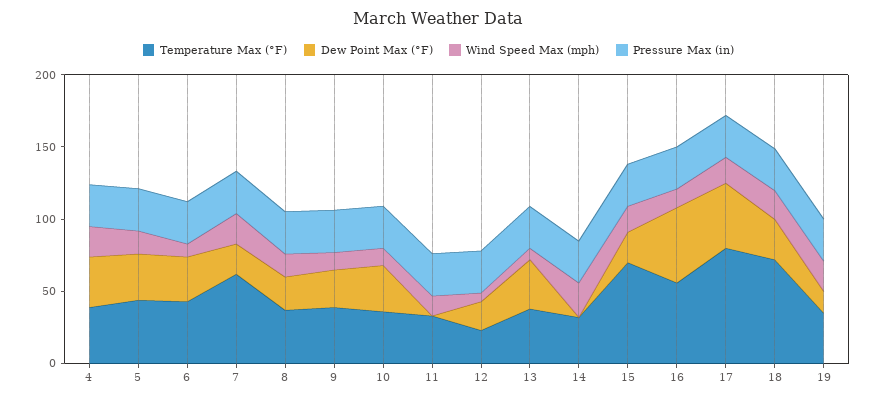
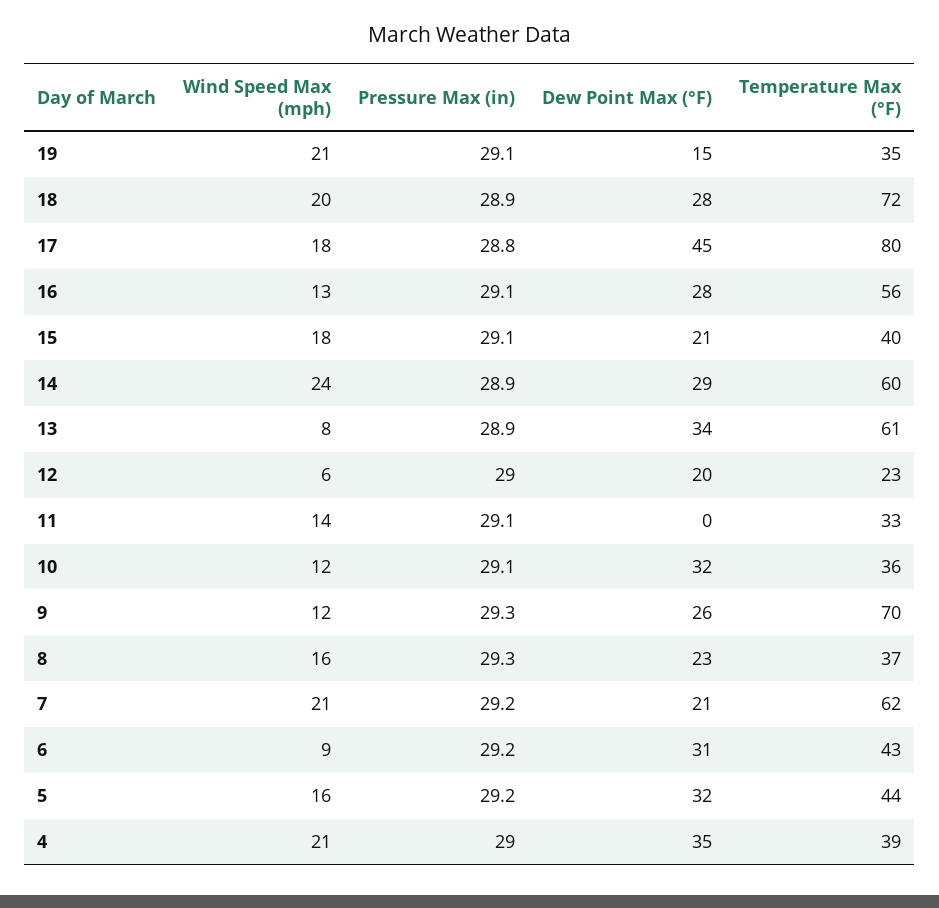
  {
    "Temperature Max (°F)": {
      "4": 39,
      "5": 44,
      "6": 43,
      "7": 62,
      "8": 37,
-     "9": 40,
+     "9": 70,
      "10": 36,
      "11": 33,
      "12": 23,
-     "13": 40,
+     "13": 61,
-     "14": 30,
+     "14": 60,
-     "15": 70,
+     "15": 40,
      "16": 56,
      "17": 80,
      "18": 72,
      "19": 35
    },
    "Dew Point Max (°F)": {
      "4": 35,
      "5": 32,
      "6": 31,
      "7": 21,
      "8": 23,
      "9": 26,
      "10": 32,
      "11": 0,
      "12": 20,
      "13": 34,
-     "14": 0,
+     "14": 29,
      "15": 21,
-     "16": 50,
+     "16": 28,
      "17": 45,
      "18": 28,
      "19": 15
    },
    "Wind Speed Max (mph)": {
      "4": 21,
      "5": 16,
      "6": 9,
      "7": 21,
      "8": 16,
      "9": 12,
      "10": 12,
      "11": 14,
      "12": 6,
      "13": 8,
      "14": 24,
      "15": 18,
      "16": 13,
      "17": 18,
      "18": 20,
      "19": 21
    },
    "Pressure Max (in)": {
      "4": 29,
      "5": 29.2,
      "6": 29.2,
      "7": 29.2,
      "8": 29.3,
      "9": 29.3,
      "10": 29.1,
      "11": 29.1,
      "12": 29,
      "13": 28.9,
      "14": 28.9,
      "15": 29.1,
      "16": 29.1,
      "17": 28.8,
      "18": 28.9,
      "19": 29.1
    }
  }

